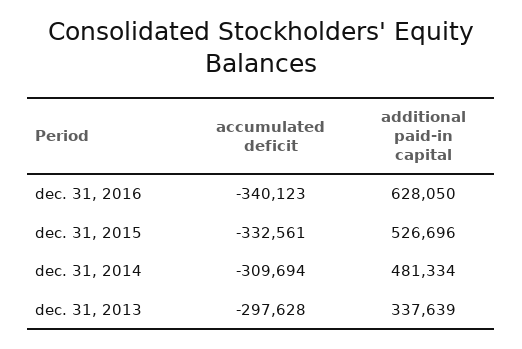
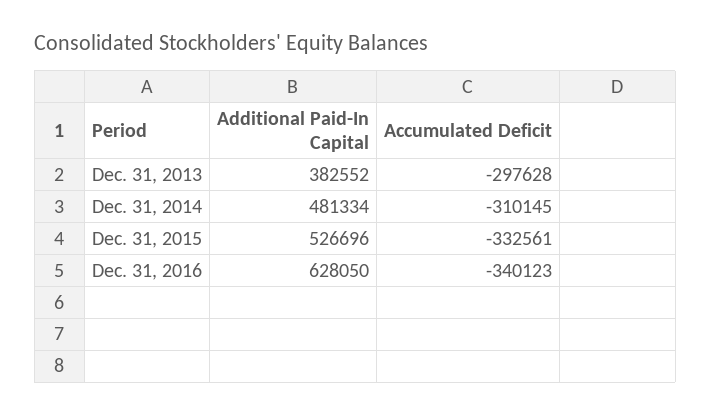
  {
    "accumulated deficit": {
      "dec. 31, 2016": -340123,
      "dec. 31, 2015": -332561,
-     "dec. 31, 2014": -309694,
+     "dec. 31, 2014": -310145,
      "dec. 31, 2013": -297628
    },
    "additional paid-in capital": {
      "dec. 31, 2016": 628050,
      "dec. 31, 2015": 526696,
      "dec. 31, 2014": 481334,
-     "dec. 31, 2013": 337639
+     "dec. 31, 2013": 382552
    }
  }

